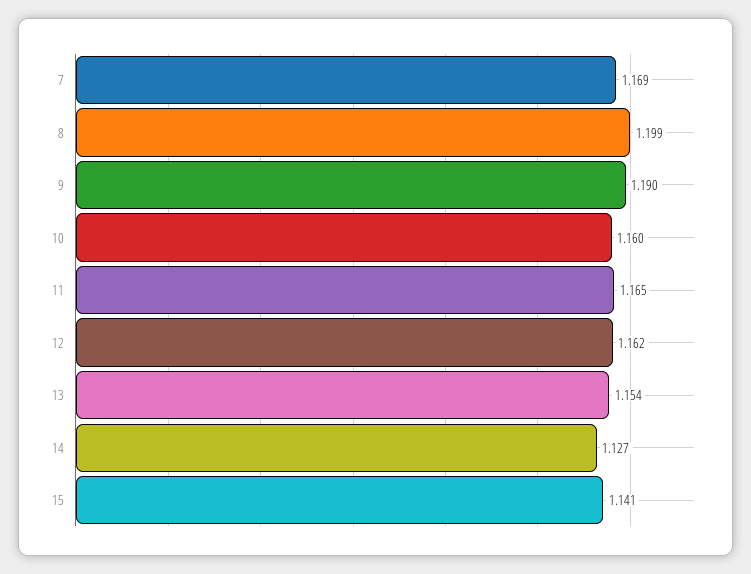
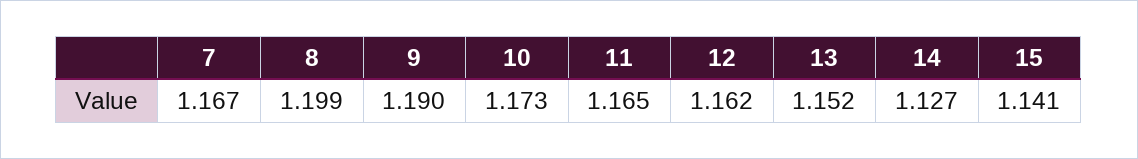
  {
-   "7": 1.169,
+   "7": 1.167,
    "8": 1.199,
    "9": 1.19,
-   "10": 1.16,
+   "10": 1.173,
    "11": 1.165,
    "12": 1.162,
-   "13": 1.154,
+   "13": 1.152,
    "14": 1.127,
    "15": 1.141
  }

